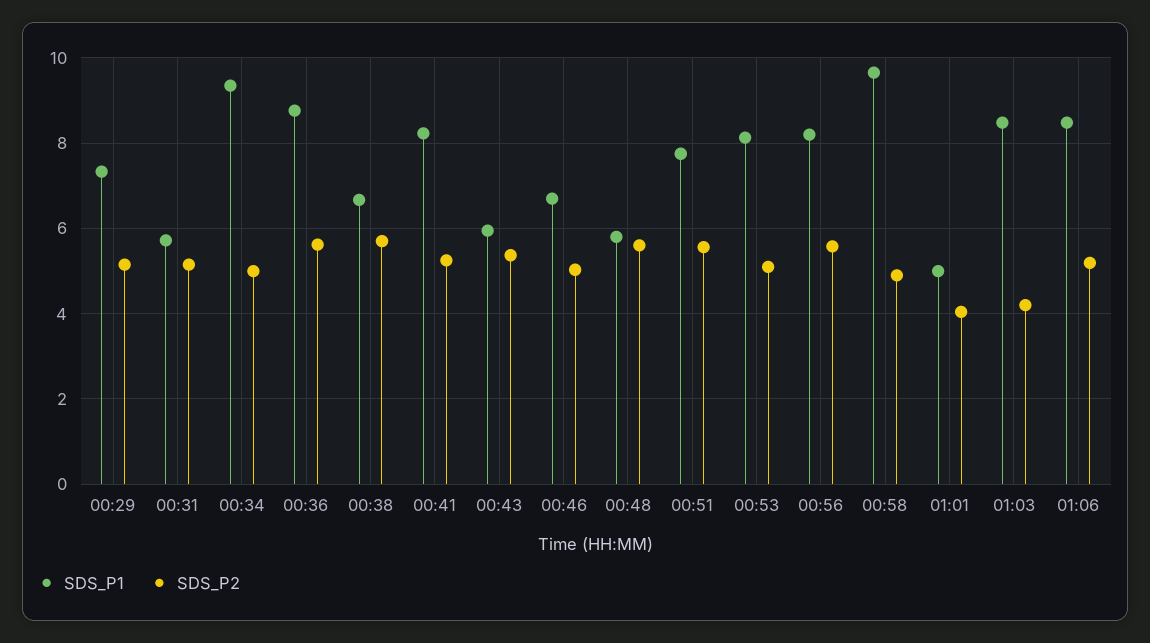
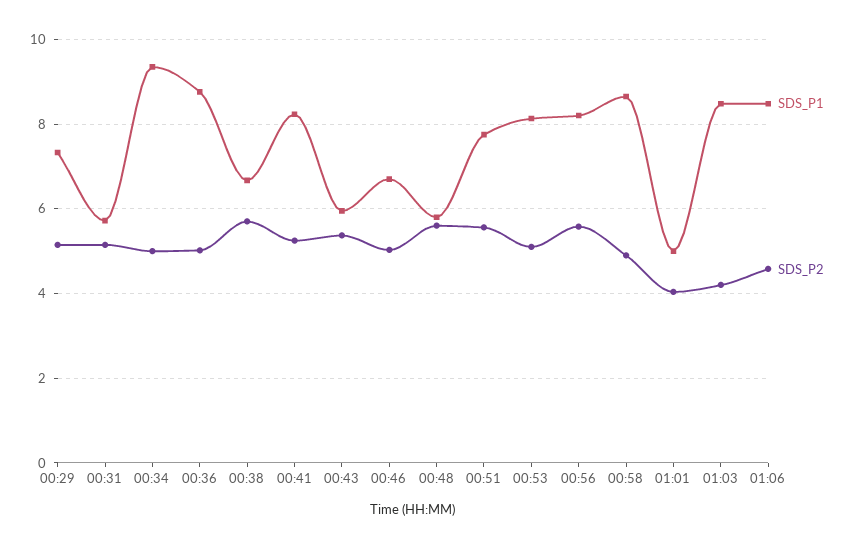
  {
    "SDS_P1": {
      "00:29": 7.4,
      "00:31": 5.8,
      "00:34": 9.4,
      "00:36": 8.8,
      "00:38": 6.6,
      "00:41": 8.2,
      "00:43": 6,
      "00:46": 6.8,
      "00:48": 5.8,
      "00:51": 7.8,
      "00:53": 8.2,
      "00:56": 8.2,
-     "00:58": 9.6,
+     "00:58": 8.6,
      "01:01": 5,
      "01:03": 8.4,
      "01:06": 8.4
    },
    "SDS_P2": {
      "00:29": 5.2,
      "00:31": 5.2,
      "00:34": 5,
-     "00:36": 5.6,
+     "00:36": 5,
      "00:38": 5.8,
      "00:41": 5.2,
      "00:43": 5.4,
      "00:46": 5,
      "00:48": 5.6,
      "00:51": 5.6,
      "00:53": 5.2,
      "00:56": 5.6,
      "00:58": 5,
      "01:01": 4,
      "01:03": 4.2,
-     "01:06": 5.2
+     "01:06": 4.6
    }
  }

